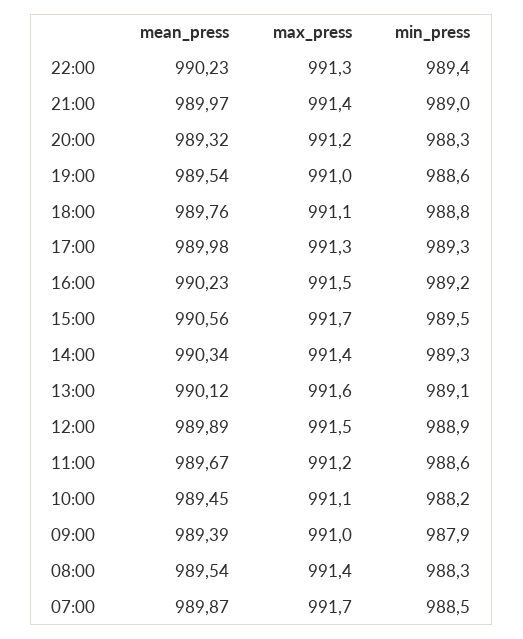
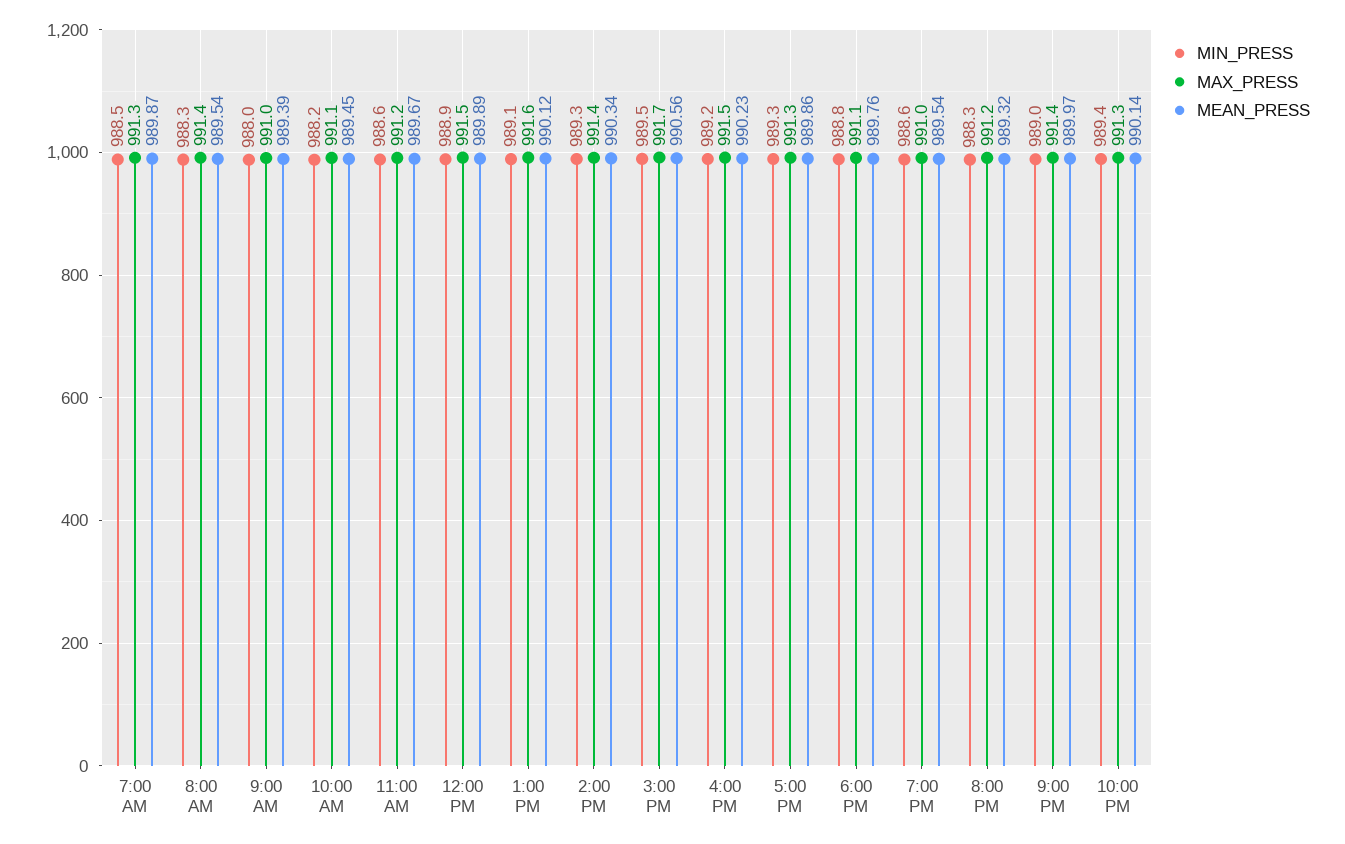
  {
    "mean_press": {
-     "22:00": 990.23,
+     "22:00": 990.14,
      "21:00": 989.97,
      "20:00": 989.32,
      "19:00": 989.54,
      "18:00": 989.76,
-     "17:00": 989.98,
+     "17:00": 989.86,
      "16:00": 990.23,
      "15:00": 990.56,
      "14:00": 990.34,
      "13:00": 990.12,
      "12:00": 989.89,
      "11:00": 989.67,
      "10:00": 989.45,
      "09:00": 989.39,
      "08:00": 989.54,
      "07:00": 989.87
    },
    "max_press": {
      "22:00": 991.3,
      "21:00": 991.4,
      "20:00": 991.2,
      "19:00": 991,
      "18:00": 991.1,
      "17:00": 991.3,
      "16:00": 991.5,
      "15:00": 991.7,
      "14:00": 991.4,
      "13:00": 991.6,
      "12:00": 991.5,
      "11:00": 991.2,
      "10:00": 991.1,
      "09:00": 991,
      "08:00": 991.4,
-     "07:00": 991.7
+     "07:00": 991.3
    },
    "min_press": {
      "22:00": 989.4,
      "21:00": 989,
      "20:00": 988.3,
      "19:00": 988.6,
      "18:00": 988.8,
      "17:00": 989.3,
      "16:00": 989.2,
      "15:00": 989.5,
      "14:00": 989.3,
      "13:00": 989.1,
      "12:00": 988.9,
      "11:00": 988.6,
      "10:00": 988.2,
-     "09:00": 987.9,
+     "09:00": 988,
      "08:00": 988.3,
      "07:00": 988.5
    }
  }

